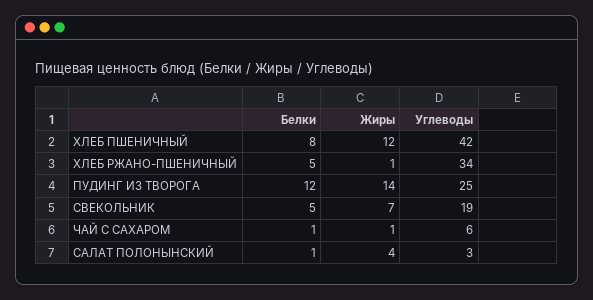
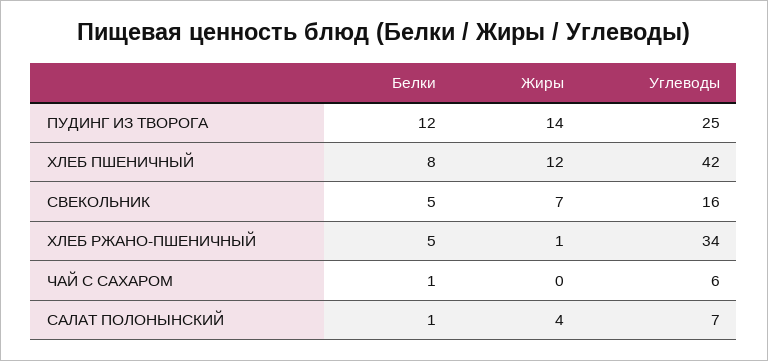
  {
    "Белки": {
      "ХЛЕБ ПШЕНИЧНЫЙ": 8,
      "ХЛЕБ РЖАНО-ПШЕНИЧНЫЙ": 5,
      "ПУДИНГ ИЗ ТВОРОГА": 12,
      "СВЕКОЛЬНИК": 5,
      "ЧАЙ С САХАРОМ": 1,
      "САЛАТ ПОЛОНЫНСКИЙ": 1
    },
    "Жиры": {
      "ХЛЕБ ПШЕНИЧНЫЙ": 12,
      "ХЛЕБ РЖАНО-ПШЕНИЧНЫЙ": 1,
      "ПУДИНГ ИЗ ТВОРОГА": 14,
      "СВЕКОЛЬНИК": 7,
-     "ЧАЙ С САХАРОМ": 1,
+     "ЧАЙ С САХАРОМ": 0,
      "САЛАТ ПОЛОНЫНСКИЙ": 4
    },
    "Углеводы": {
      "ХЛЕБ ПШЕНИЧНЫЙ": 42,
      "ХЛЕБ РЖАНО-ПШЕНИЧНЫЙ": 34,
      "ПУДИНГ ИЗ ТВОРОГА": 25,
-     "СВЕКОЛЬНИК": 19,
+     "СВЕКОЛЬНИК": 16,
      "ЧАЙ С САХАРОМ": 6,
-     "САЛАТ ПОЛОНЫНСКИЙ": 3
+     "САЛАТ ПОЛОНЫНСКИЙ": 7
    }
  }

